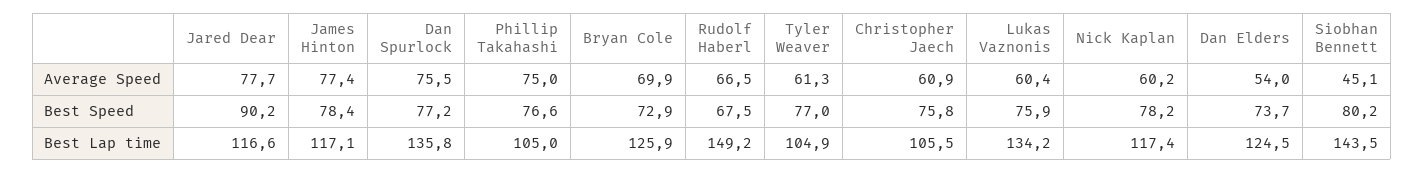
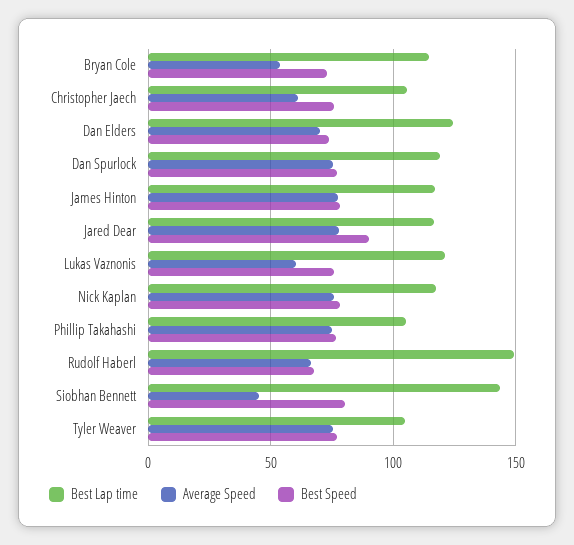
  {
    "Average Speed": {
      "Jared Dear": 77.7,
      "James Hinton": 77.4,
      "Dan Spurlock": 75.5,
      "Phillip Takahashi": 75,
-     "Bryan Cole": 69.9,
+     "Bryan Cole": 55,
      "Rudolf Haberl": 66.5,
-     "Tyler Weaver": 61.3,
+     "Tyler Weaver": 75,
      "Christopher Jaech": 60.9,
      "Lukas Vaznonis": 60.4,
-     "Nick Kaplan": 60.2,
+     "Nick Kaplan": 75,
-     "Dan Elders": 54,
+     "Dan Elders": 70,
      "Siobhan Bennett": 45.1
    },
    "Best Speed": {
      "Jared Dear": 90.2,
      "James Hinton": 78.4,
      "Dan Spurlock": 77.2,
      "Phillip Takahashi": 76.6,
      "Bryan Cole": 72.9,
      "Rudolf Haberl": 67.5,
      "Tyler Weaver": 77,
      "Christopher Jaech": 75.8,
      "Lukas Vaznonis": 75.9,
      "Nick Kaplan": 78.2,
      "Dan Elders": 73.7,
      "Siobhan Bennett": 80.2
    },
    "Best Lap time": {
      "Jared Dear": 116.6,
      "James Hinton": 117.1,
-     "Dan Spurlock": 135.8,
+     "Dan Spurlock": 120,
      "Phillip Takahashi": 105,
-     "Bryan Cole": 125.9,
+     "Bryan Cole": 115,
      "Rudolf Haberl": 149.2,
      "Tyler Weaver": 104.9,
      "Christopher Jaech": 105.5,
-     "Lukas Vaznonis": 134.2,
+     "Lukas Vaznonis": 120,
      "Nick Kaplan": 117.4,
      "Dan Elders": 124.5,
      "Siobhan Bennett": 143.5
    }
  }

